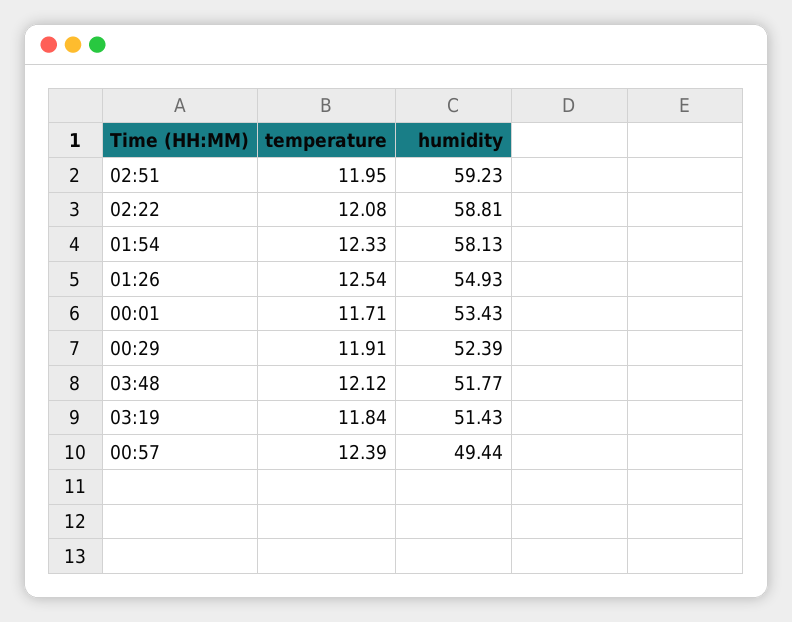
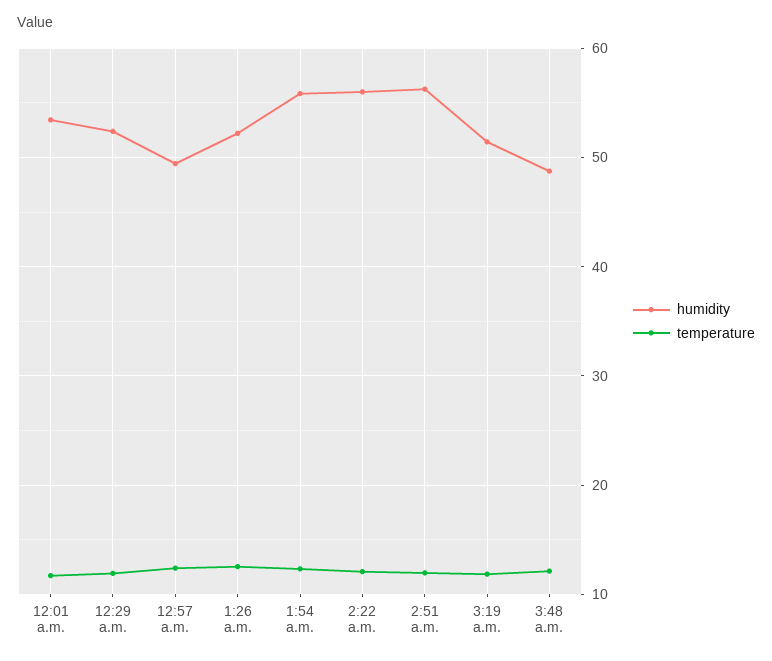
  {
    "temperature": {
      "02:51": 11.95,
      "02:22": 12.08,
      "01:54": 12.33,
      "01:26": 12.54,
      "00:01": 11.71,
      "00:29": 11.91,
      "03:48": 12.12,
      "03:19": 11.84,
      "00:57": 12.39
    },
    "humidity": {
-     "02:51": 59.23,
+     "02:51": 56,
-     "02:22": 58.81,
+     "02:22": 56,
-     "01:54": 58.13,
+     "01:54": 56,
-     "01:26": 54.93,
+     "01:26": 52,
      "00:01": 53.43,
      "00:29": 52.39,
-     "03:48": 51.77,
+     "03:48": 49,
      "03:19": 51.43,
      "00:57": 49.44
    }
  }

